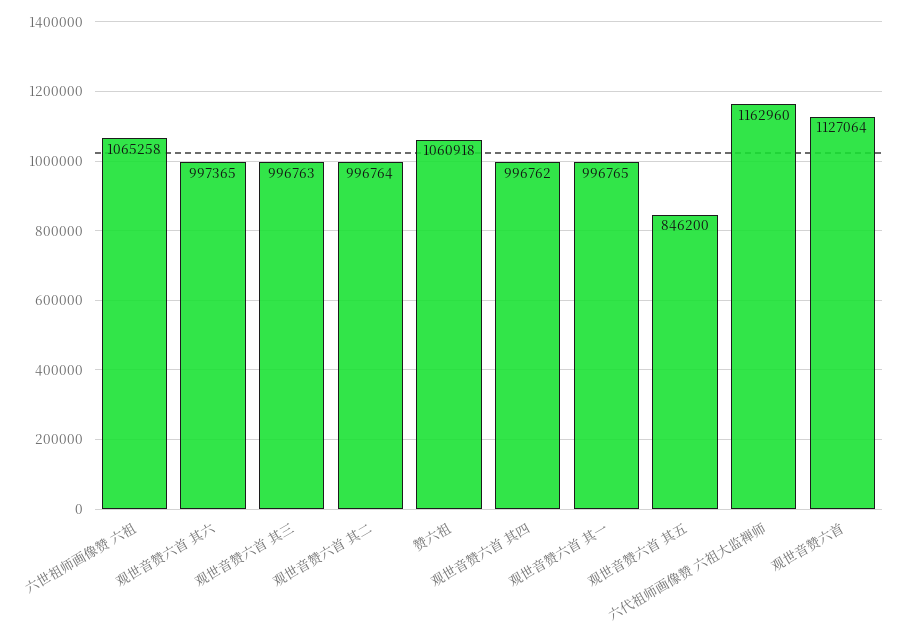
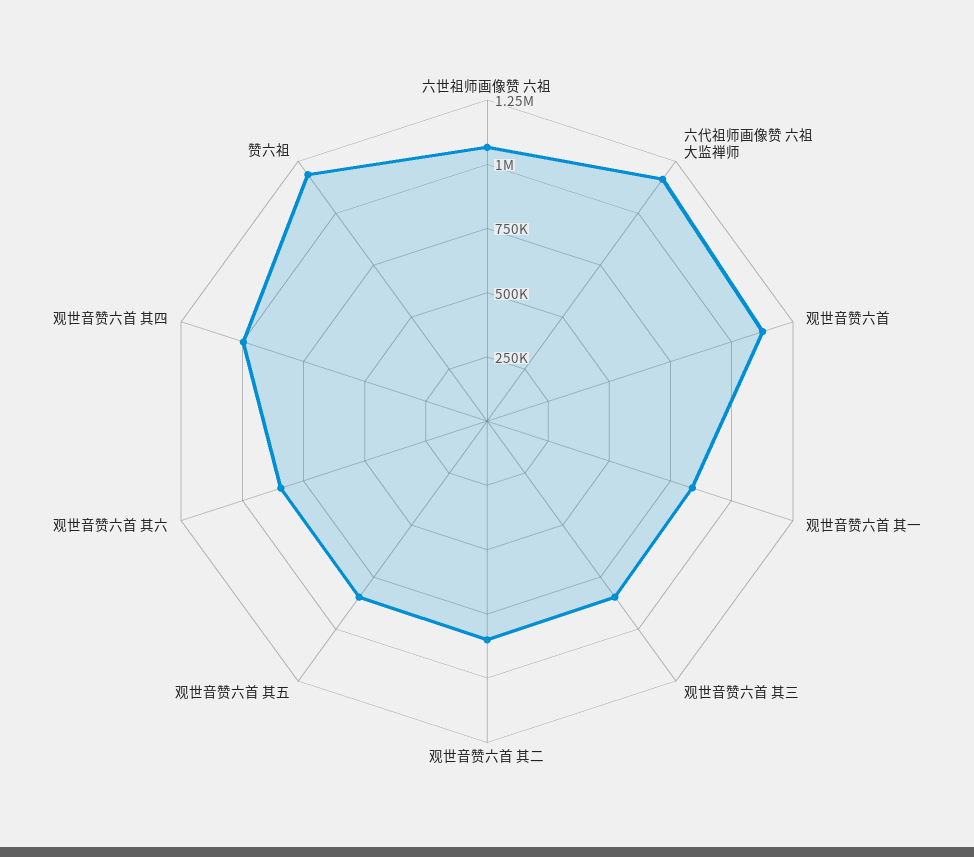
  {
    "六世祖师画像赞 六祖": 1065258,
-   "观世音赞六首 其六": 997365,
+   "观世音赞六首 其六": 850000,
-   "观世音赞六首 其三": 996763,
+   "观世音赞六首 其三": 850000,
-   "观世音赞六首 其二": 996764,
+   "观世音赞六首 其二": 850000,
-   "赞六祖": 1060918,
+   "赞六祖": 1200000,
    "观世音赞六首 其四": 996762,
-   "观世音赞六首 其一": 996765,
+   "观世音赞六首 其一": 850000,
    "观世音赞六首 其五": 846200,
    "六代祖师画像赞 六祖大监禅师": 1162960,
    "观世音赞六首": 1127064
  }

